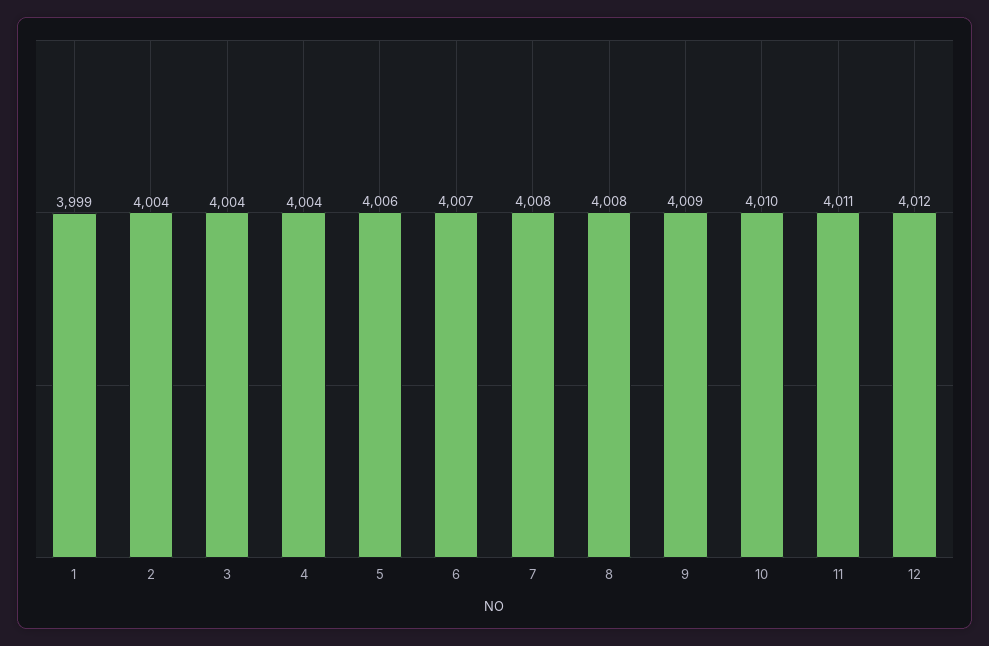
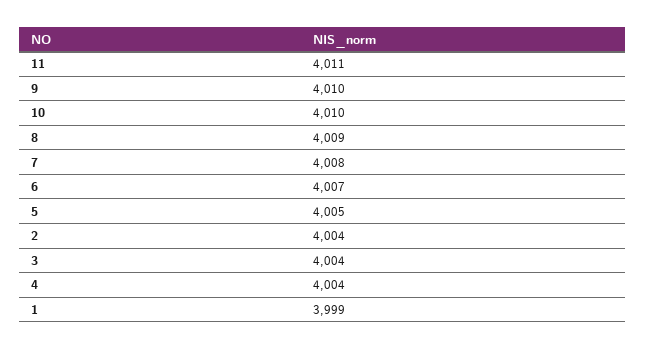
  {
    "1": 3999,
    "2": 4004,
    "3": 4004,
    "4": 4004,
-   "5": 4006,
+   "5": 4005,
    "6": 4007,
    "7": 4008,
-   "8": 4008,
+   "8": 4009,
-   "9": 4009,
+   "9": 4010,
    "10": 4010,
-   "11": 4011,
+   "11": 4011
-   "12": 4012
  }

